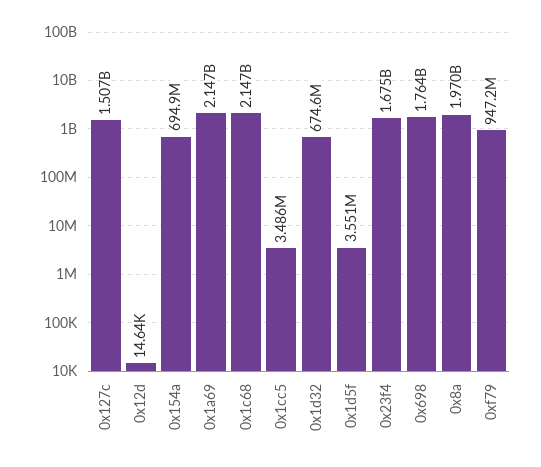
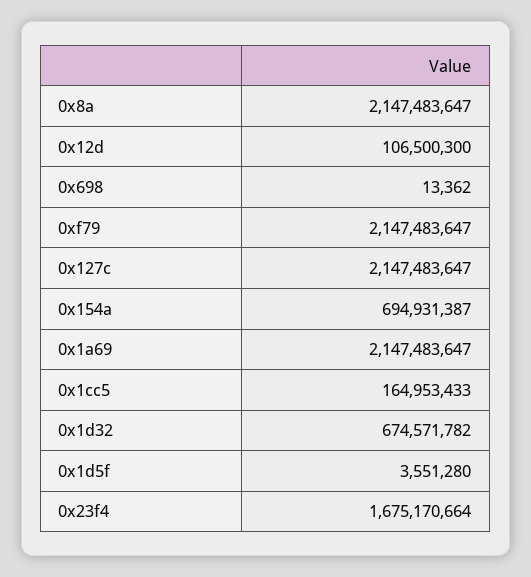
  {
-   "0x127c": 1507000000,
+   "0x127c": 2147483647,
-   "0x12d": 14640,
+   "0x12d": 106500300,
    "0x154a": 694931387,
    "0x1a69": 2147483647,
-   "0x1c68": 2147000000,
-   "0x1cc5": 3486000,
+   "0x1cc5": 164953433,
    "0x1d32": 674571782,
    "0x1d5f": 3551280,
    "0x23f4": 1675170664,
-   "0x698": 1764000000,
+   "0x698": 13362,
-   "0x8a": 1970000000,
+   "0x8a": 2147483647,
-   "0xf79": 947200000
+   "0xf79": 2147483647
  }

